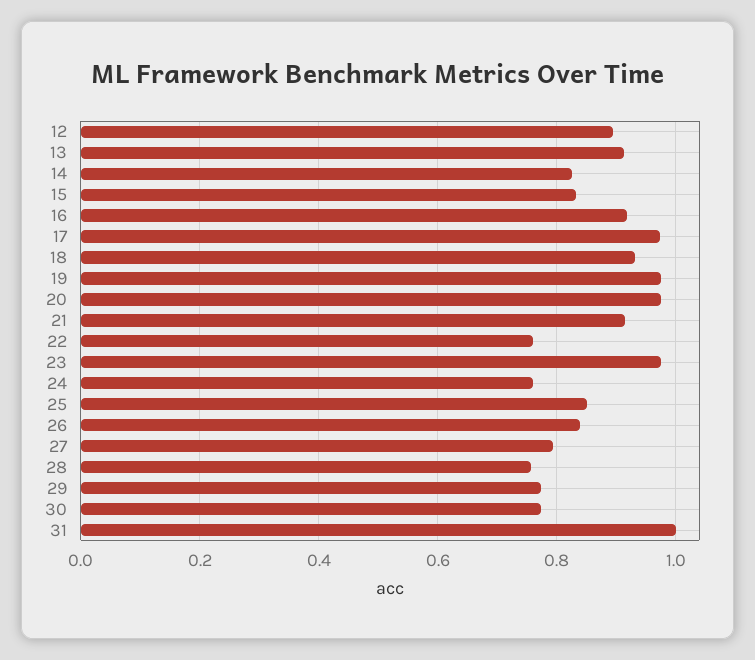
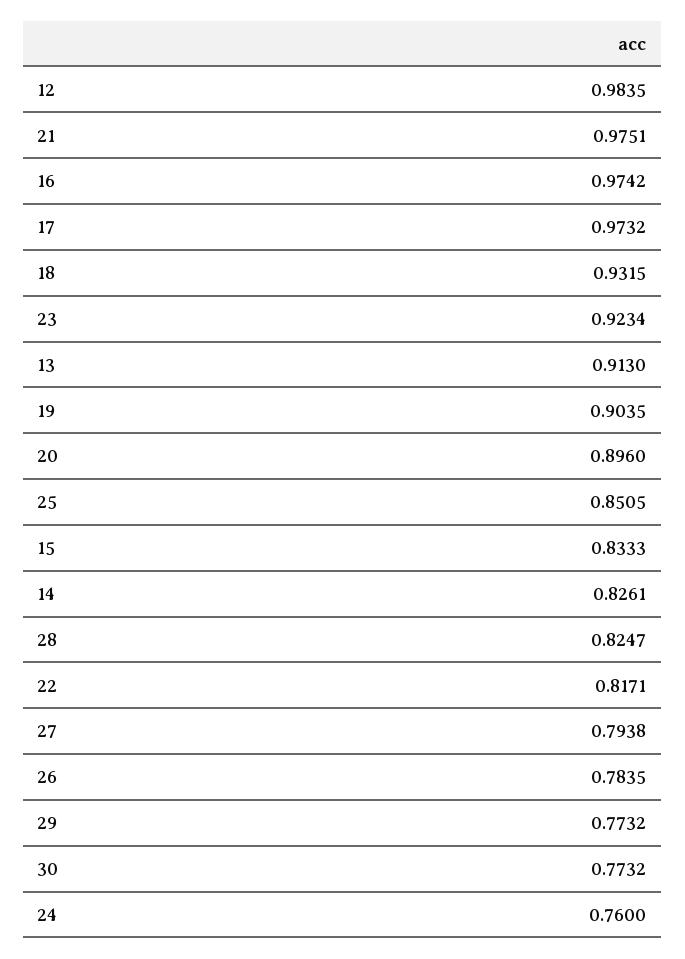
  {
-   "12": 0.9,
+   "12": 0.9835,
    "13": 0.913,
    "14": 0.8261,
    "15": 0.8333,
-   "16": 0.92,
+   "16": 0.9742,
    "17": 0.9732,
    "18": 0.9315,
-   "19": 0.98,
+   "19": 0.9035,
-   "20": 0.98,
+   "20": 0.896,
-   "21": 0.92,
+   "21": 0.9751,
-   "22": 0.76,
+   "22": 0.8171,
-   "23": 0.98,
+   "23": 0.9234,
    "24": 0.76,
    "25": 0.8505,
-   "26": 0.84,
+   "26": 0.7835,
    "27": 0.7938,
-   "28": 0.76,
+   "28": 0.8247,
    "29": 0.7732,
-   "30": 0.7732,
+   "30": 0.7732
-   "31": 1
  }

